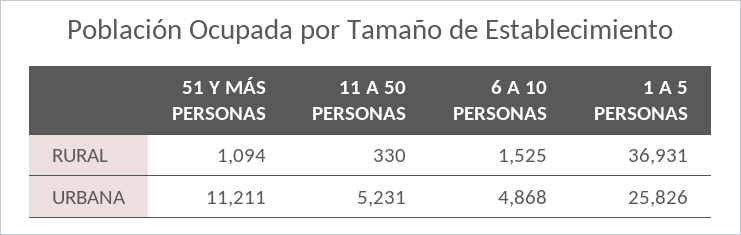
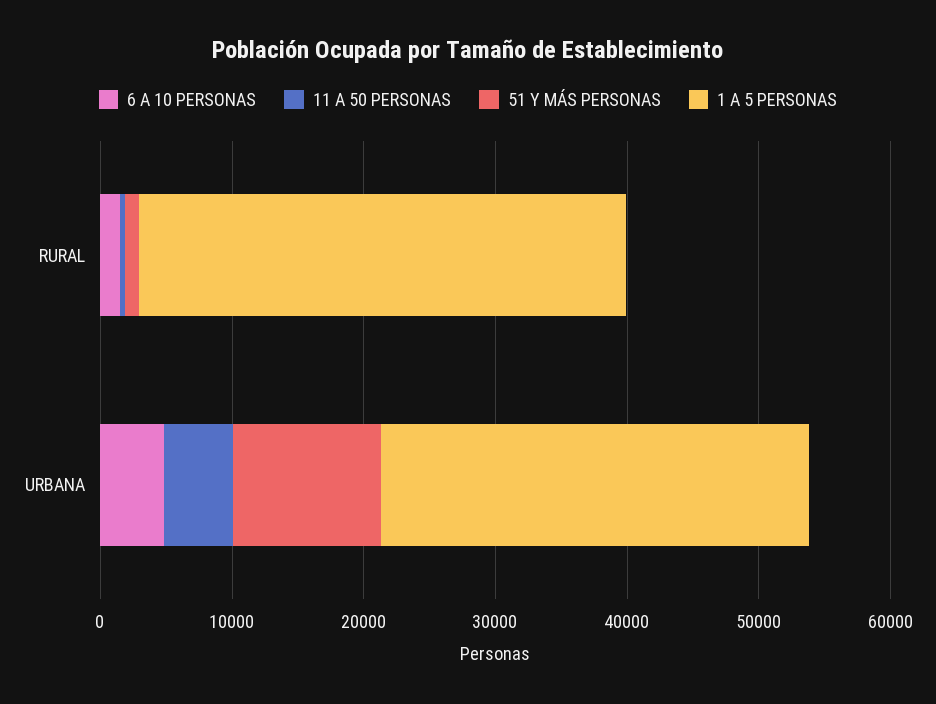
  {
    "51 Y MÁS PERSONAS": {
      "RURAL": 1094,
      "URBANA": 11211
    },
    "11 A 50 PERSONAS": {
      "RURAL": 330,
      "URBANA": 5231
    },
    "6 A 10 PERSONAS": {
      "RURAL": 1525,
      "URBANA": 4868
    },
    "1 A 5 PERSONAS": {
      "RURAL": 36931,
-     "URBANA": 25826
+     "URBANA": 32000
    }
  }

